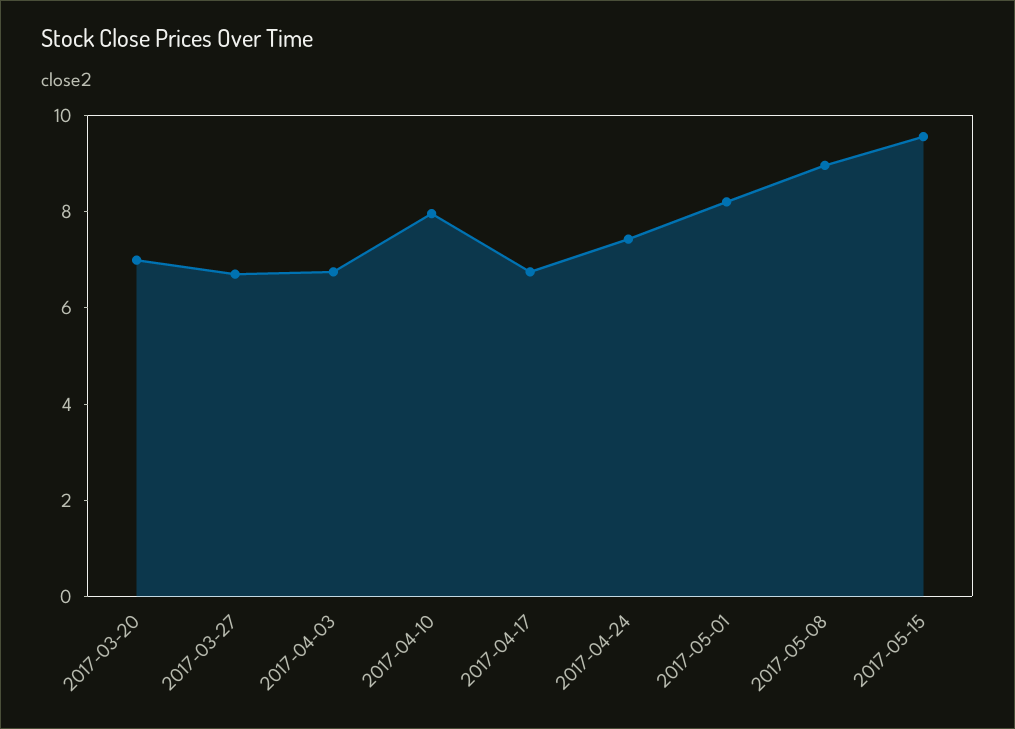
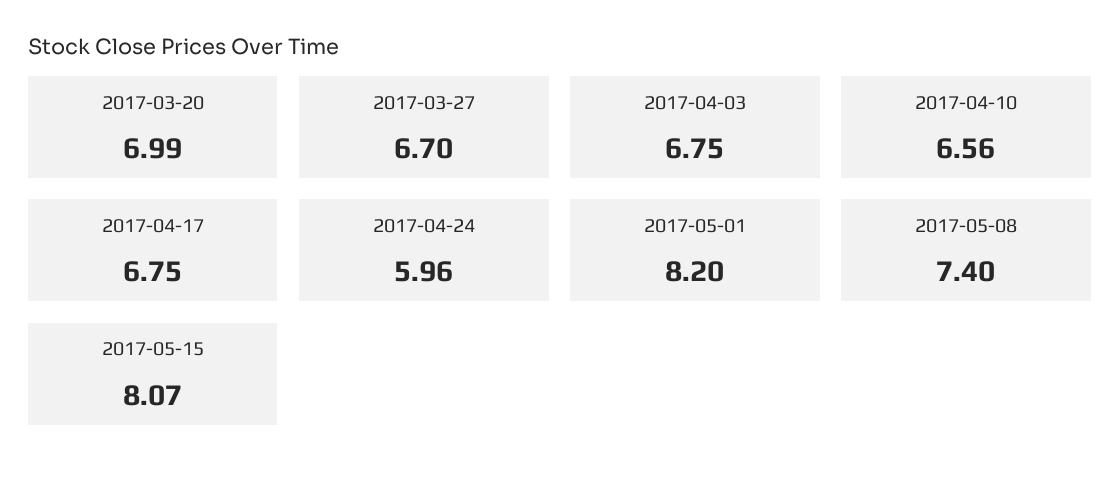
  {
    "2017-03-20": 6.99,
    "2017-03-27": 6.7,
    "2017-04-03": 6.75,
-   "2017-04-10": 8,
+   "2017-04-10": 6.56,
    "2017-04-17": 6.75,
-   "2017-04-24": 7.5,
+   "2017-04-24": 5.96,
    "2017-05-01": 8.2,
-   "2017-05-08": 9,
+   "2017-05-08": 7.4,
-   "2017-05-15": 9.5
+   "2017-05-15": 8.07
  }

